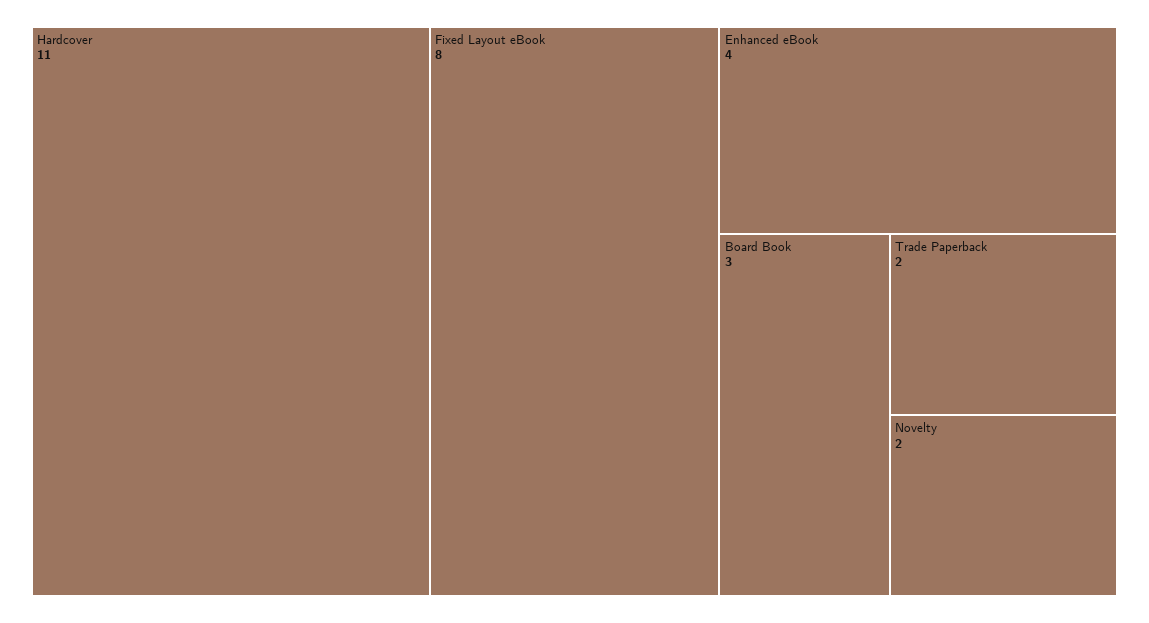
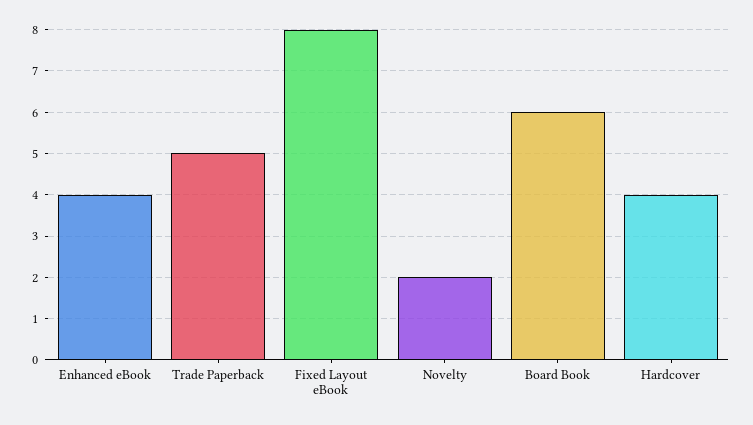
  {
-   "Hardcover": 11,
+   "Hardcover": 4,
    "Fixed Layout eBook": 8,
    "Enhanced eBook": 4,
-   "Board Book": 3,
+   "Board Book": 6,
-   "Trade Paperback": 2,
+   "Trade Paperback": 5,
    "Novelty": 2
  }

